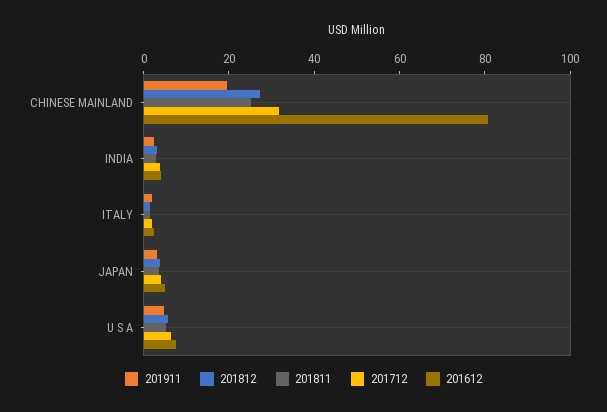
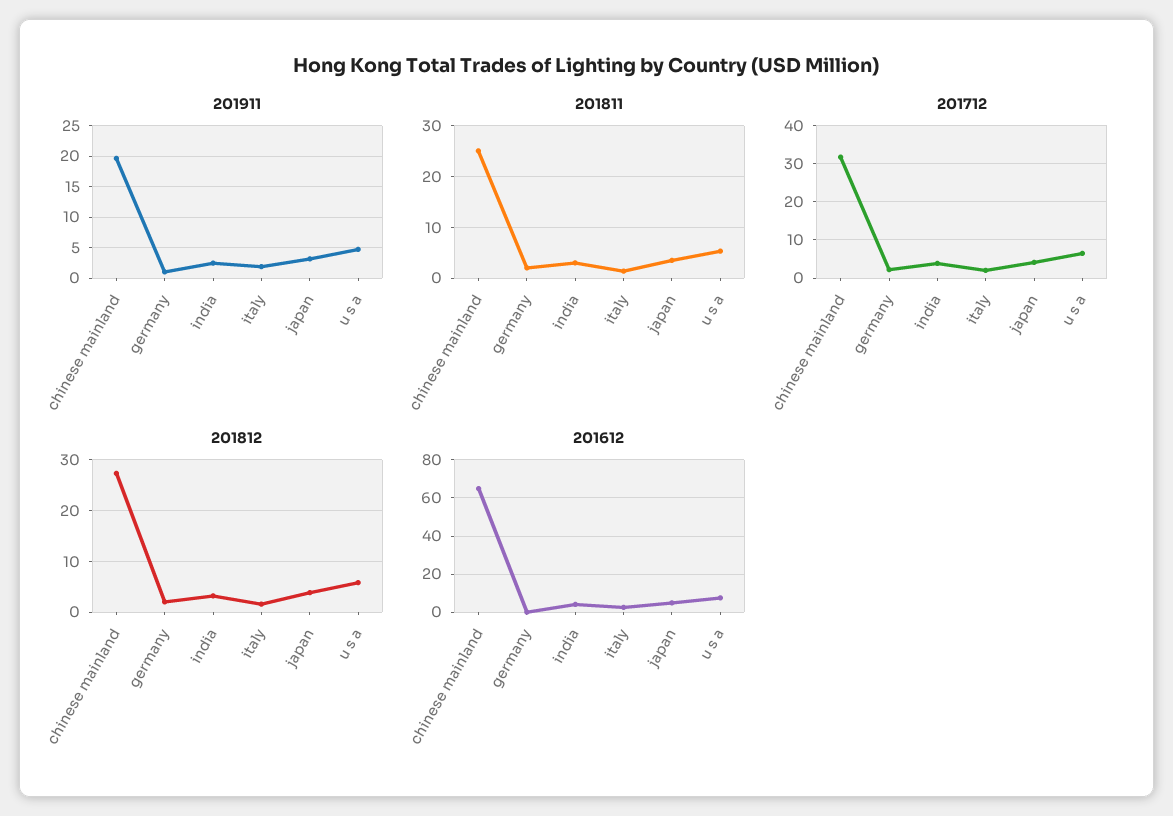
  {
    "201911": {
      "CHINESE MAINLAND": 20,
      "INDIA": 2,
      "ITALY": 2,
      "JAPAN": 3,
-     "U S A": 5
+     "U S A": 5,
+     "germany": 1
    },
    "201812": {
      "CHINESE MAINLAND": 28,
      "INDIA": 4,
      "ITALY": 2,
      "JAPAN": 4,
-     "U S A": 6
+     "U S A": 6,
+     "germany": 2
    },
    "201811": {
      "CHINESE MAINLAND": 26,
      "INDIA": 2,
      "ITALY": 2,
      "JAPAN": 4,
-     "U S A": 6
+     "U S A": 6,
+     "germany": 2
    },
    "201712": {
      "CHINESE MAINLAND": 32,
      "INDIA": 4,
      "ITALY": 2,
      "JAPAN": 4,
-     "U S A": 6
+     "U S A": 6,
+     "germany": 2
    },
    "201612": {
-     "CHINESE MAINLAND": 80,
+     "CHINESE MAINLAND": 65,
      "INDIA": 5,
      "ITALY": 0,
      "JAPAN": 5,
-     "U S A": 10
+     "U S A": 10,
+     "germany": 0
    }
  }

